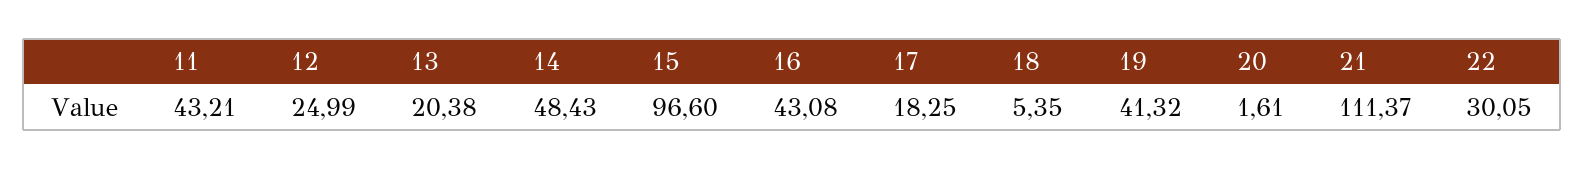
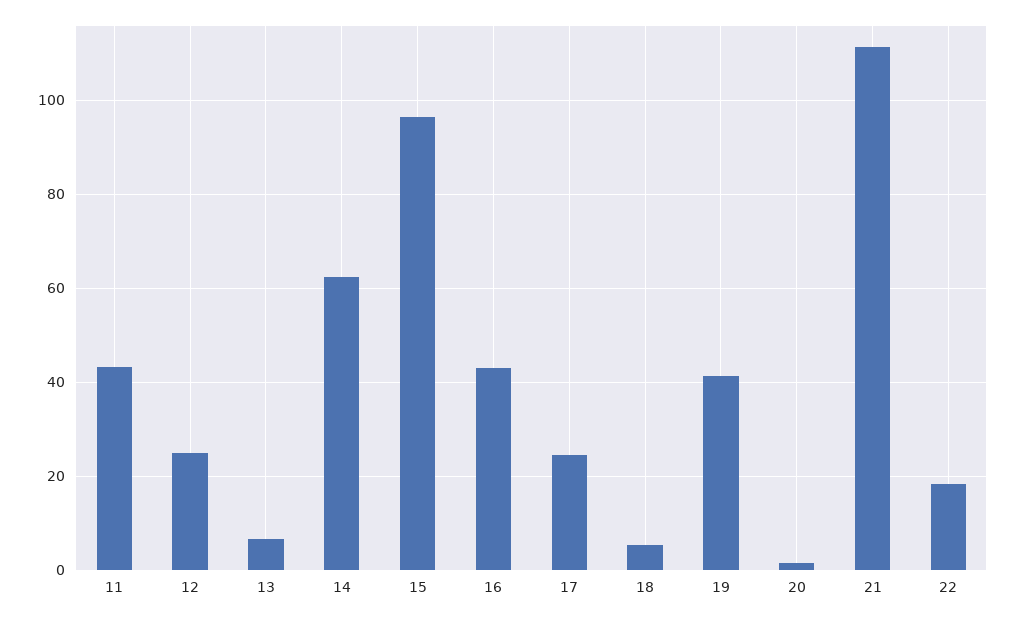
  {
    "11": 43.21,
    "12": 24.99,
-   "13": 20.38,
+   "13": 6,
-   "14": 48.43,
+   "14": 62,
    "15": 96.6,
    "16": 43.08,
-   "17": 18.25,
+   "17": 24,
    "18": 5.35,
    "19": 41.32,
    "20": 1.61,
    "21": 111.37,
-   "22": 30.05
+   "22": 18
  }

